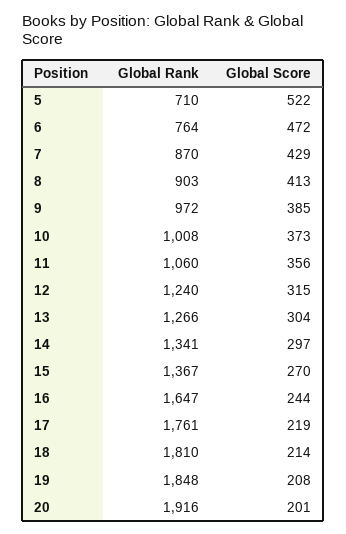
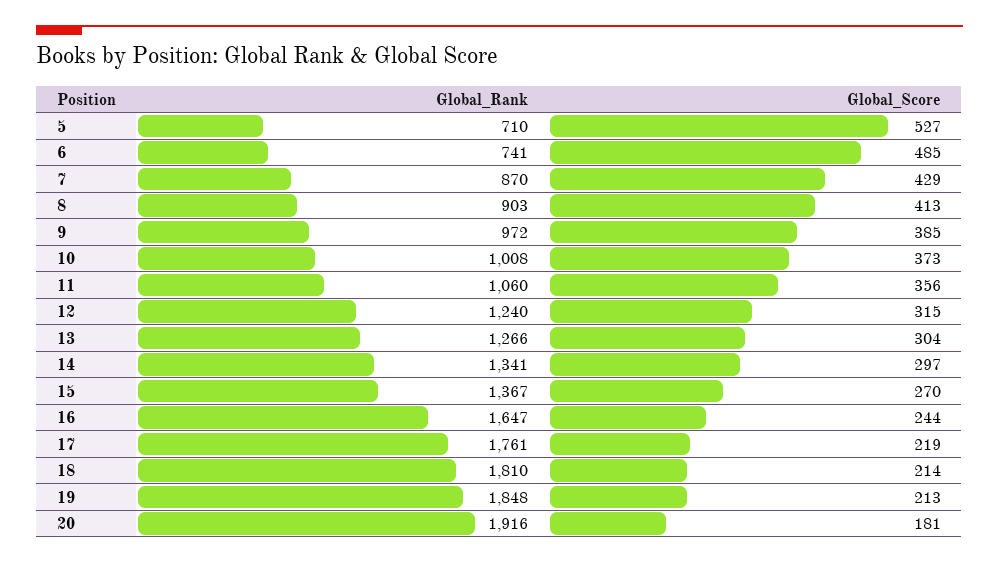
  {
    "Global Rank": {
      "5": 710,
-     "6": 764,
+     "6": 741,
      "7": 870,
      "8": 903,
      "9": 972,
      "10": 1008,
      "11": 1060,
      "12": 1240,
      "13": 1266,
      "14": 1341,
      "15": 1367,
      "16": 1647,
      "17": 1761,
      "18": 1810,
      "19": 1848,
      "20": 1916
    },
    "Global Score": {
-     "5": 522,
+     "5": 527,
-     "6": 472,
+     "6": 485,
      "7": 429,
      "8": 413,
      "9": 385,
      "10": 373,
      "11": 356,
      "12": 315,
      "13": 304,
      "14": 297,
      "15": 270,
      "16": 244,
      "17": 219,
      "18": 214,
-     "19": 208,
+     "19": 213,
-     "20": 201
+     "20": 181
    }
  }

